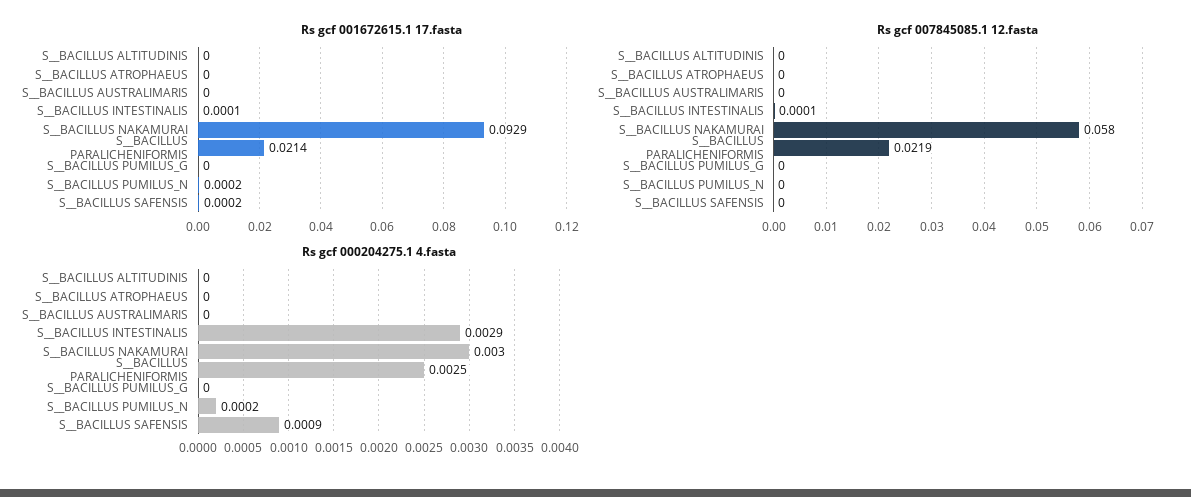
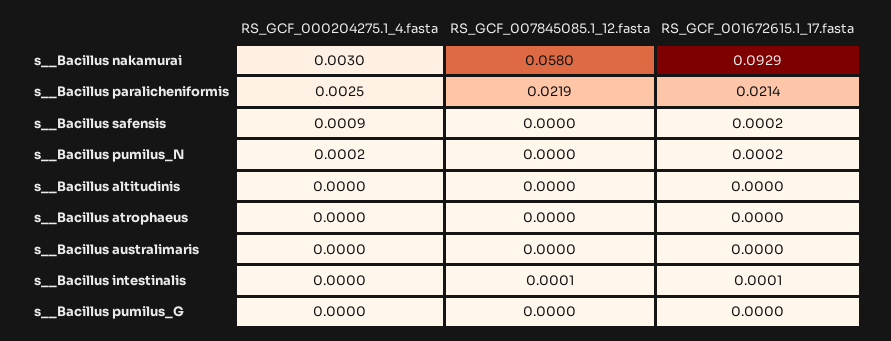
  {
    "Rs gcf 001672615.1 17.fasta": {
      "S__BACILLUS ALTITUDINIS": 0,
      "S__BACILLUS ATROPHAEUS": 0,
      "S__BACILLUS AUSTRALIMARIS": 0,
      "S__BACILLUS INTESTINALIS": 0.0001,
      "S__BACILLUS NAKAMURAI": 0.0929,
      "S__BACILLUS PARALICHENIFORMIS": 0.0214,
      "S__BACILLUS PUMILUS_G": 0,
      "S__BACILLUS PUMILUS_N": 0.0002,
      "S__BACILLUS SAFENSIS": 0.0002
    },
    "Rs gcf 007845085.1 12.fasta": {
      "S__BACILLUS ALTITUDINIS": 0,
      "S__BACILLUS ATROPHAEUS": 0,
      "S__BACILLUS AUSTRALIMARIS": 0,
      "S__BACILLUS INTESTINALIS": 0.0001,
      "S__BACILLUS NAKAMURAI": 0.058,
      "S__BACILLUS PARALICHENIFORMIS": 0.0219,
      "S__BACILLUS PUMILUS_G": 0,
      "S__BACILLUS PUMILUS_N": 0,
      "S__BACILLUS SAFENSIS": 0
    },
    "Rs gcf 000204275.1 4.fasta": {
      "S__BACILLUS ALTITUDINIS": 0,
      "S__BACILLUS ATROPHAEUS": 0,
      "S__BACILLUS AUSTRALIMARIS": 0,
-     "S__BACILLUS INTESTINALIS": 0.0029,
+     "S__BACILLUS INTESTINALIS": 0,
      "S__BACILLUS NAKAMURAI": 0.003,
      "S__BACILLUS PARALICHENIFORMIS": 0.0025,
      "S__BACILLUS PUMILUS_G": 0,
      "S__BACILLUS PUMILUS_N": 0.0002,
      "S__BACILLUS SAFENSIS": 0.0009
    }
  }

